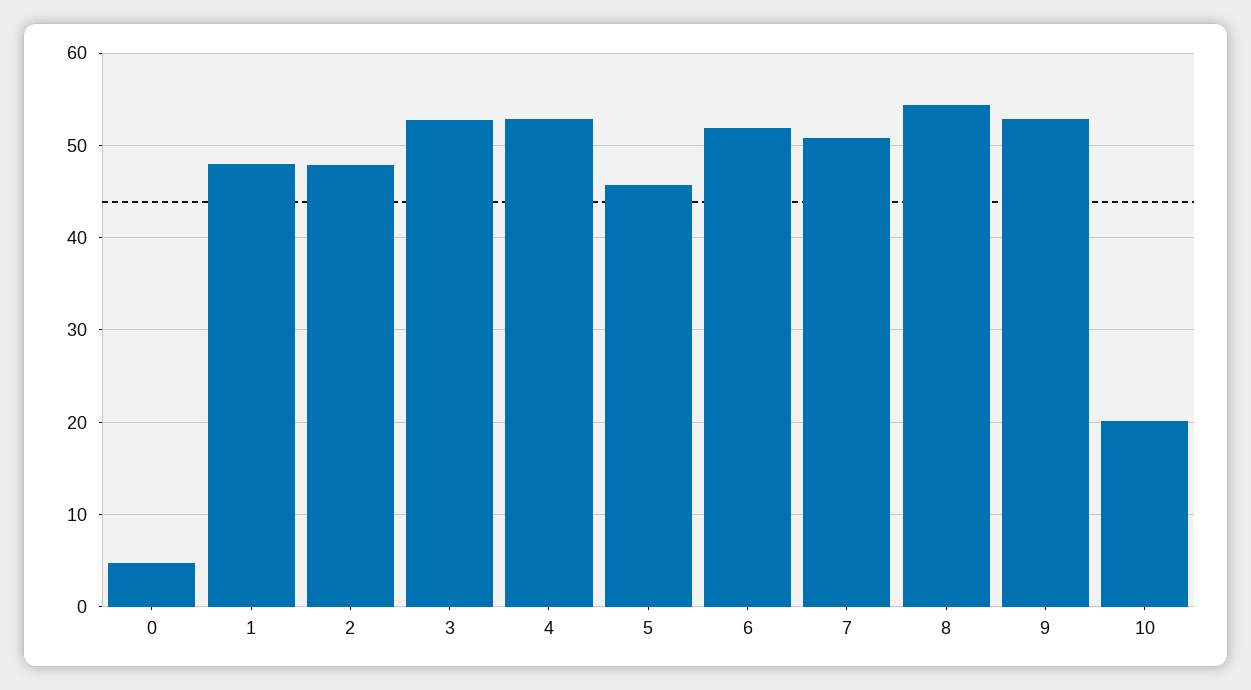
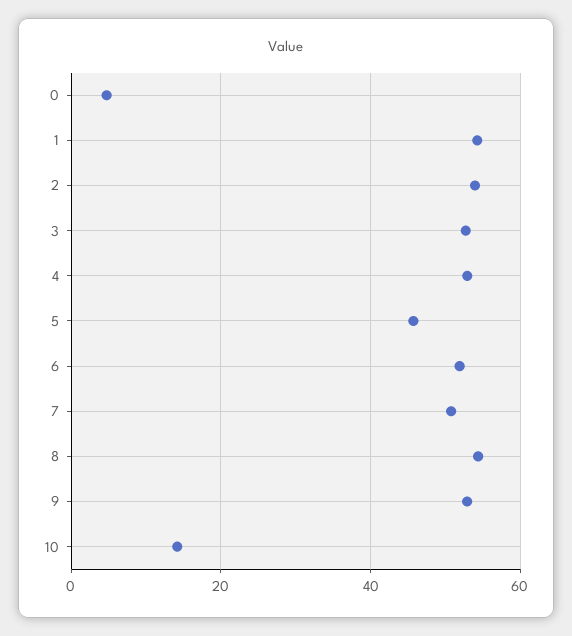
  {
    "0": 5,
-   "1": 48,
+   "1": 54,
-   "2": 48,
+   "2": 54,
    "3": 53,
    "4": 53,
    "5": 46,
    "6": 52,
    "7": 51,
    "8": 54,
    "9": 53,
-   "10": 20
+   "10": 14
  }

